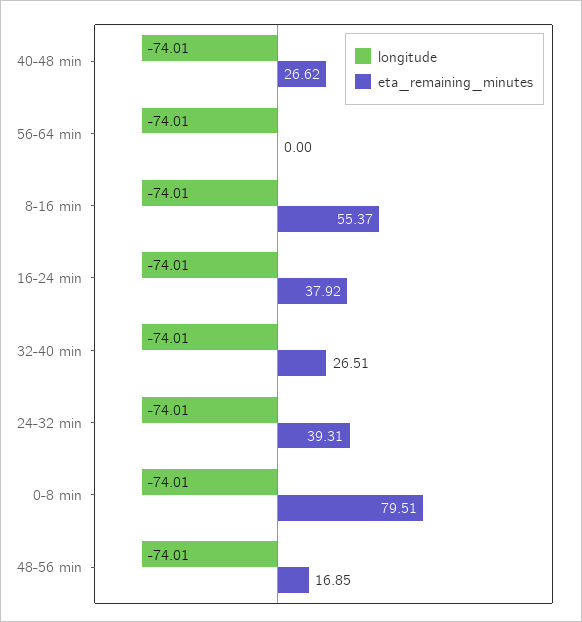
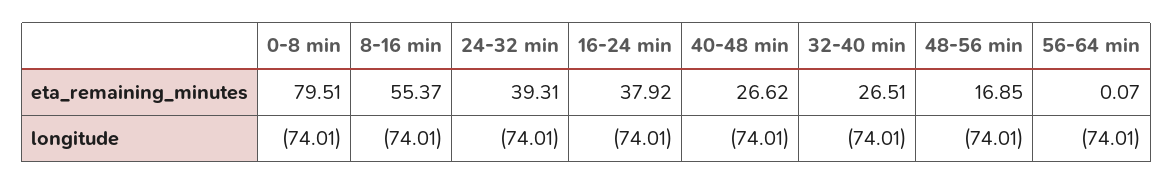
  {
    "longitude": {
      "40-48 min": -74.01,
      "56-64 min": -74.01,
      "8-16 min": -74.01,
      "16-24 min": -74.01,
      "32-40 min": -74.01,
      "24-32 min": -74.01,
      "0-8 min": -74.01,
      "48-56 min": -74.01
    },
    "eta_remaining_minutes": {
      "40-48 min": 26.62,
-     "56-64 min": 0,
+     "56-64 min": 0.07,
      "8-16 min": 55.37,
      "16-24 min": 37.92,
      "32-40 min": 26.51,
      "24-32 min": 39.31,
      "0-8 min": 79.51,
      "48-56 min": 16.85
    }
  }

